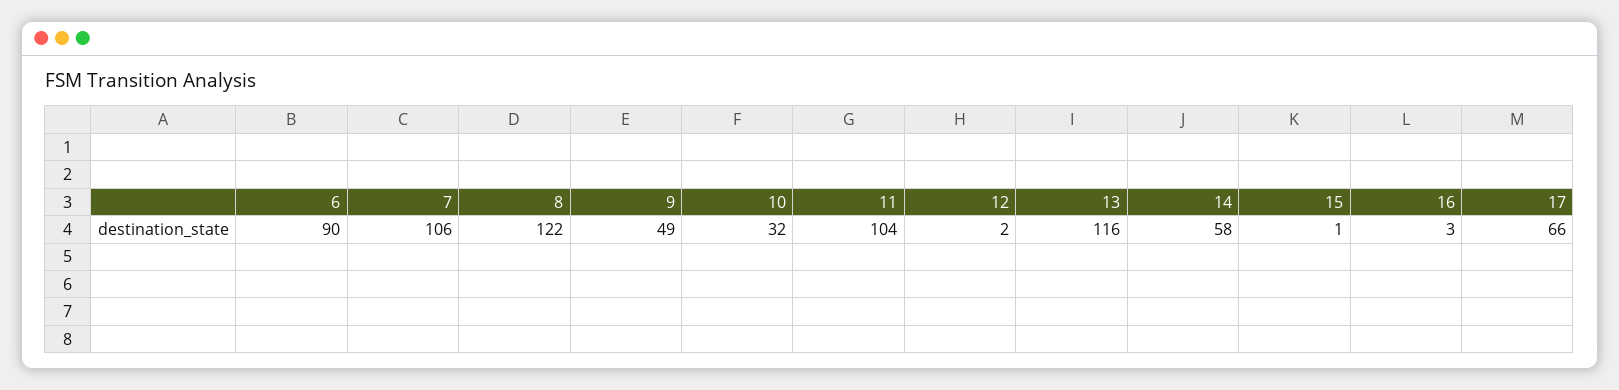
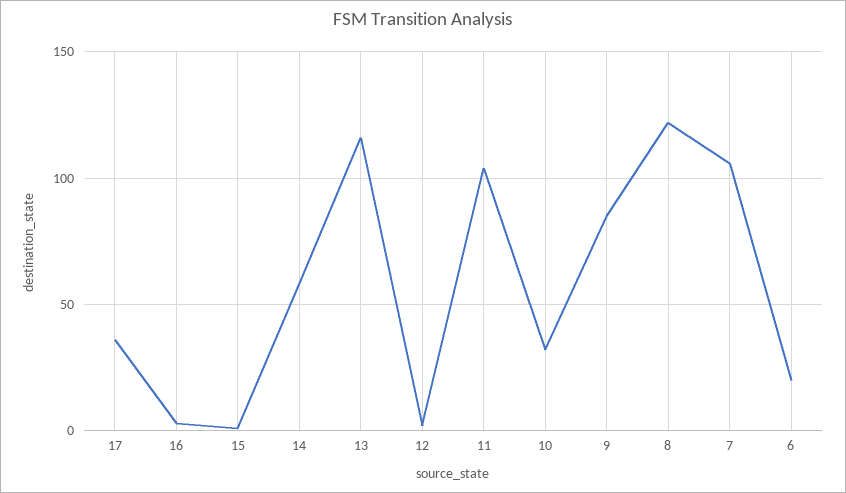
  {
-   "6": 90,
+   "6": 20,
    "7": 106,
    "8": 122,
-   "9": 49,
+   "9": 85,
    "10": 32,
    "11": 104,
    "12": 2,
    "13": 116,
    "14": 58,
    "15": 1,
    "16": 3,
-   "17": 66
+   "17": 35
  }

